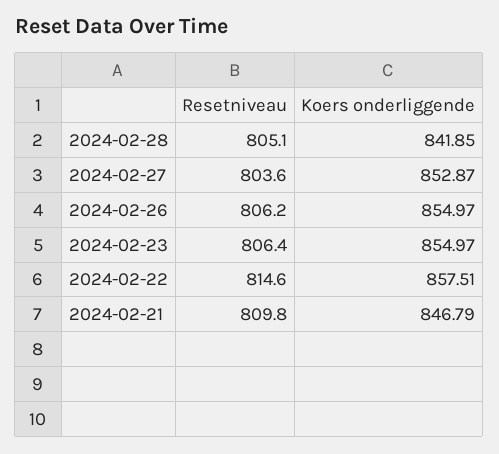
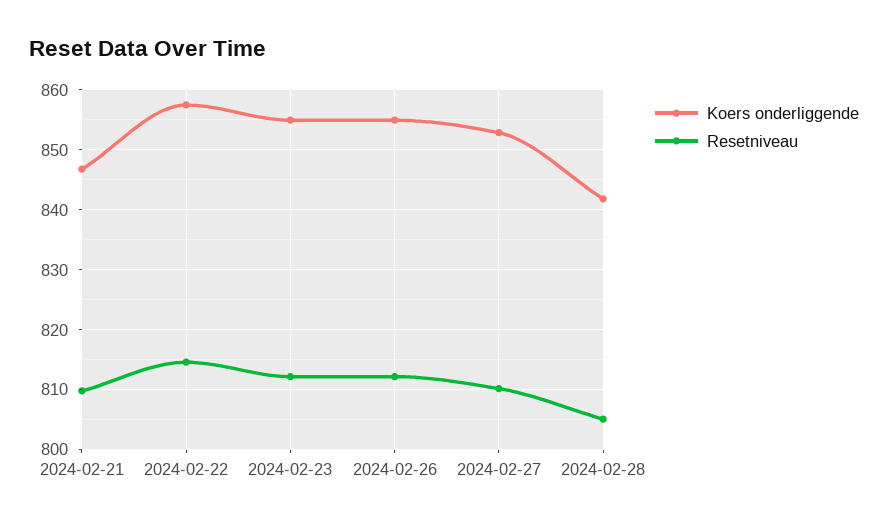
  {
    "Resetniveau": {
      "2024-02-28": 805.1,
-     "2024-02-27": 803.6,
+     "2024-02-27": 810,
-     "2024-02-26": 806.2,
+     "2024-02-26": 812,
-     "2024-02-23": 806.4,
+     "2024-02-23": 812,
      "2024-02-22": 814.6,
      "2024-02-21": 809.8
    },
    "Koers onderliggende": {
      "2024-02-28": 841.85,
      "2024-02-27": 852.87,
      "2024-02-26": 854.97,
      "2024-02-23": 854.97,
      "2024-02-22": 857.51,
      "2024-02-21": 846.79
    }
  }

